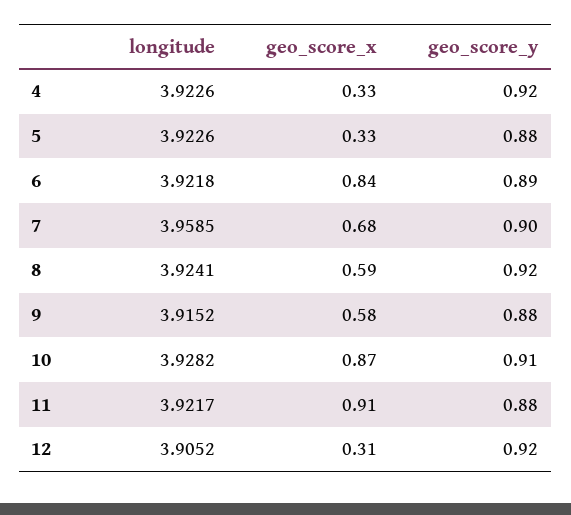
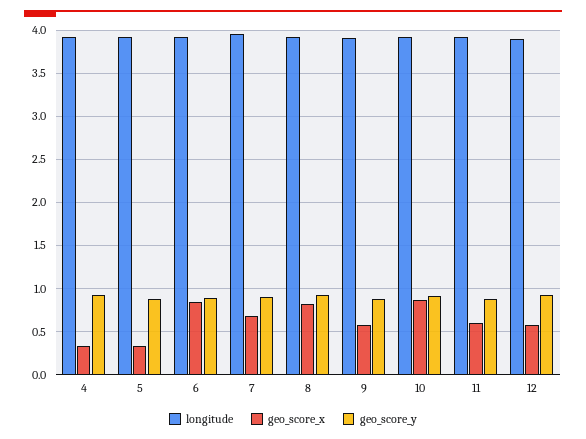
  {
    "longitude": {
      "4": 3.9226,
      "5": 3.9226,
      "6": 3.9218,
      "7": 3.9585,
      "8": 3.9241,
      "9": 3.9152,
      "10": 3.9282,
      "11": 3.9217,
      "12": 3.9052
    },
    "geo_score_x": {
      "4": 0.33,
      "5": 0.33,
      "6": 0.84,
      "7": 0.68,
-     "8": 0.59,
+     "8": 0.8,
      "9": 0.58,
      "10": 0.87,
-     "11": 0.91,
+     "11": 0.6,
-     "12": 0.31
+     "12": 0.6
    },
    "geo_score_y": {
      "4": 0.92,
      "5": 0.88,
      "6": 0.89,
      "7": 0.9,
      "8": 0.92,
      "9": 0.88,
      "10": 0.91,
      "11": 0.88,
      "12": 0.92
    }
  }

